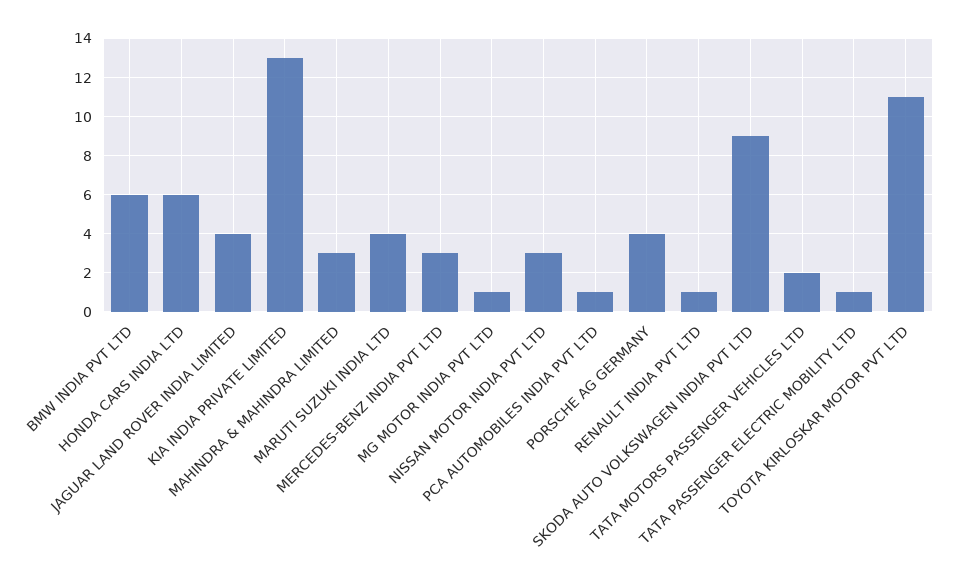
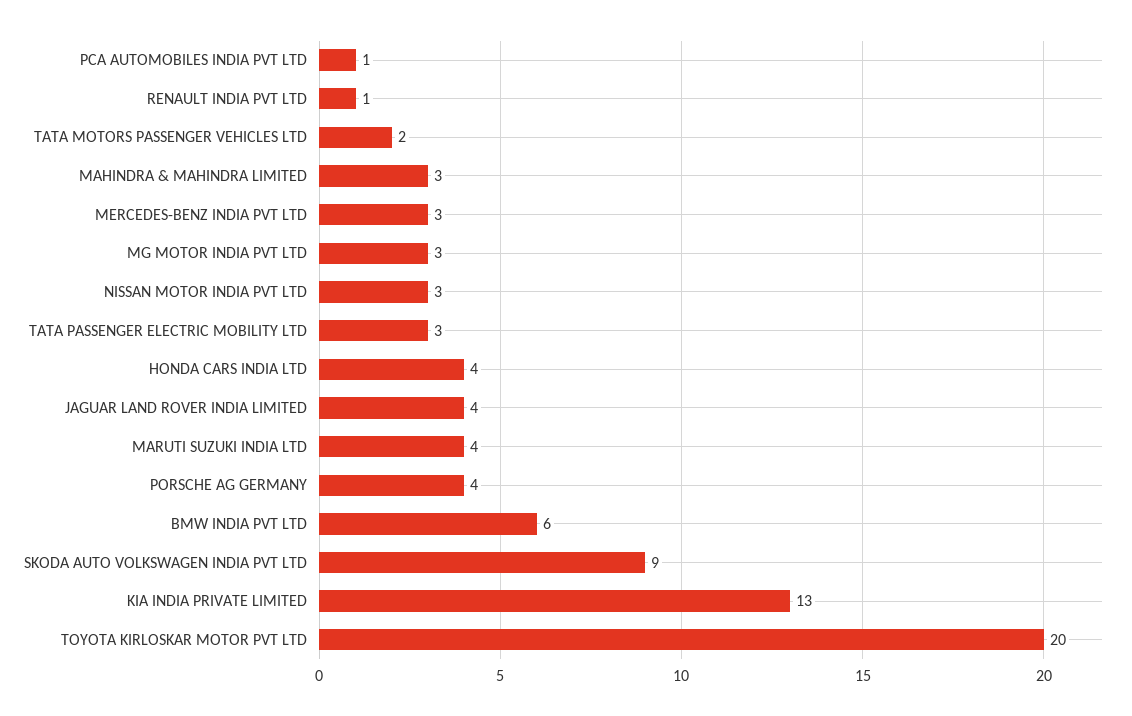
  {
    "BMW INDIA PVT LTD": 6,
-   "HONDA CARS INDIA LTD": 6,
+   "HONDA CARS INDIA LTD": 4,
    "JAGUAR LAND ROVER INDIA LIMITED": 4,
    "KIA INDIA PRIVATE LIMITED": 13,
    "MAHINDRA & MAHINDRA LIMITED": 3,
    "MARUTI SUZUKI INDIA LTD": 4,
    "MERCEDES-BENZ INDIA PVT LTD": 3,
-   "MG MOTOR INDIA PVT LTD": 1,
+   "MG MOTOR INDIA PVT LTD": 3,
    "NISSAN MOTOR INDIA PVT LTD": 3,
    "PCA AUTOMOBILES INDIA PVT LTD": 1,
    "PORSCHE AG GERMANY": 4,
    "RENAULT INDIA PVT LTD": 1,
    "SKODA AUTO VOLKSWAGEN INDIA PVT LTD": 9,
    "TATA MOTORS PASSENGER VEHICLES LTD": 2,
-   "TATA PASSENGER ELECTRIC MOBILITY LTD": 1,
+   "TATA PASSENGER ELECTRIC MOBILITY LTD": 3,
-   "TOYOTA KIRLOSKAR MOTOR PVT LTD": 11
+   "TOYOTA KIRLOSKAR MOTOR PVT LTD": 20
  }

